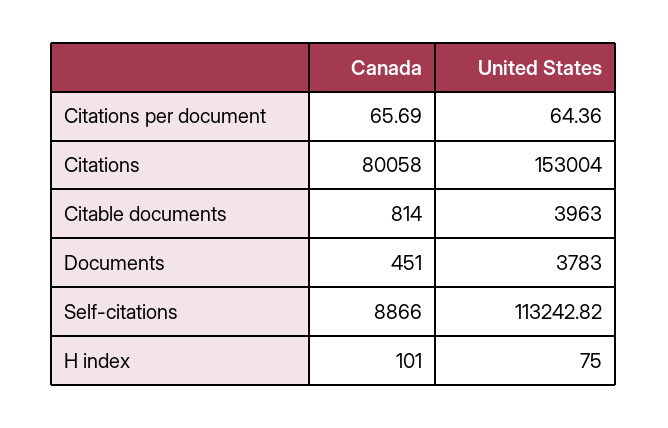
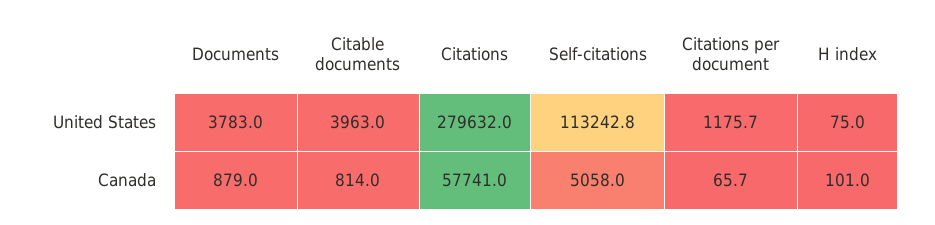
  {
    "Canada": {
      "Citations per document": 65.69,
-     "Citations": 80058,
+     "Citations": 57741,
      "Citable documents": 814,
-     "Documents": 451,
+     "Documents": 879,
-     "Self-citations": 8866,
+     "Self-citations": 5058,
      "H index": 101
    },
    "United States": {
-     "Citations per document": 64.36,
+     "Citations per document": 1175.7,
-     "Citations": 153004,
+     "Citations": 279632,
      "Citable documents": 3963,
      "Documents": 3783,
      "Self-citations": 113242.82,
      "H index": 75
    }
  }

